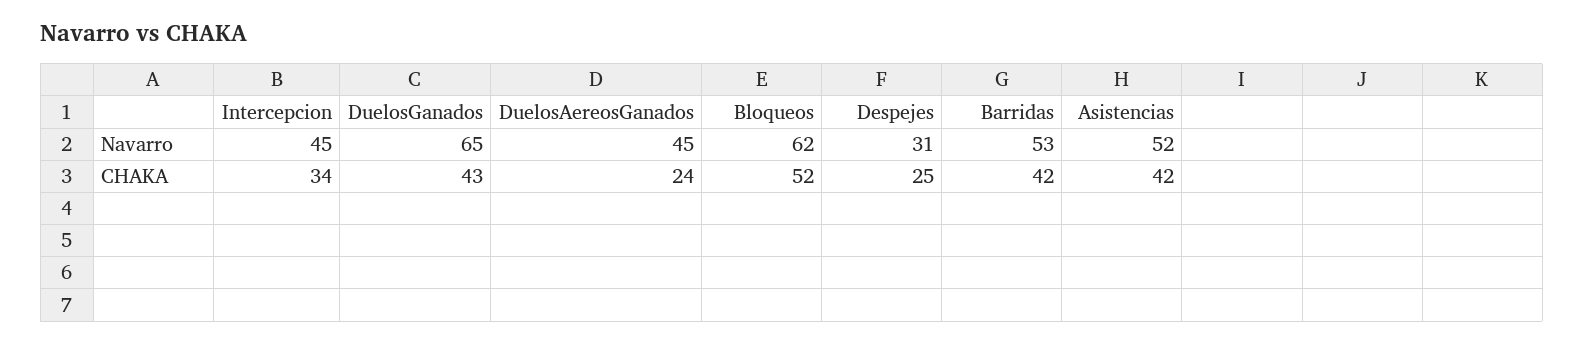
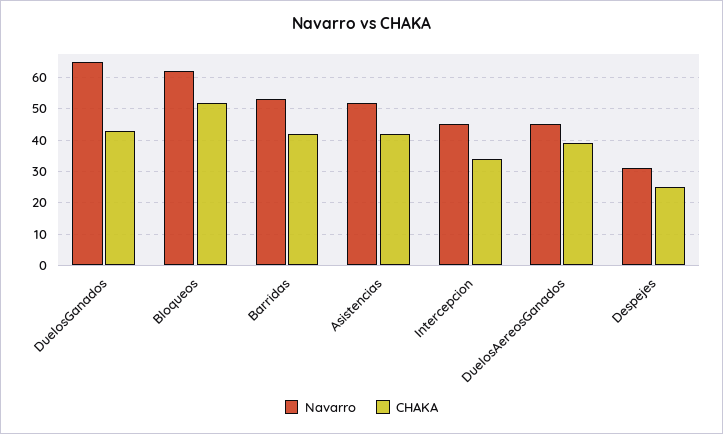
  {
    "Navarro": {
      "Intercepcion": 45,
      "DuelosGanados": 65,
      "DuelosAereosGanados": 45,
      "Bloqueos": 62,
      "Despejes": 31,
      "Barridas": 53,
      "Asistencias": 52
    },
    "CHAKA": {
      "Intercepcion": 34,
      "DuelosGanados": 43,
-     "DuelosAereosGanados": 24,
+     "DuelosAereosGanados": 40,
      "Bloqueos": 52,
      "Despejes": 25,
      "Barridas": 42,
      "Asistencias": 42
    }
  }

